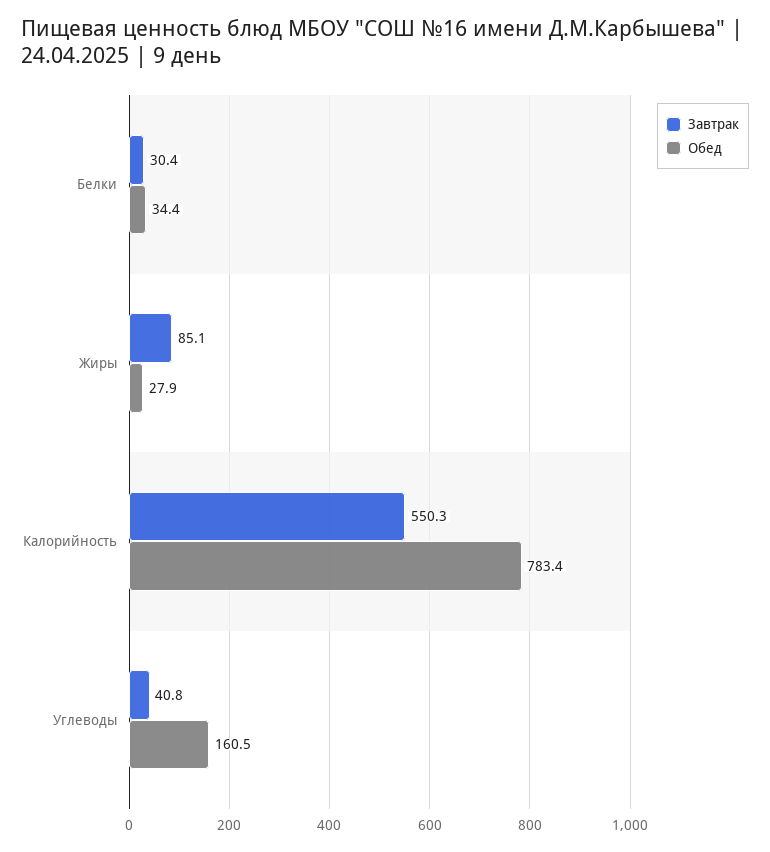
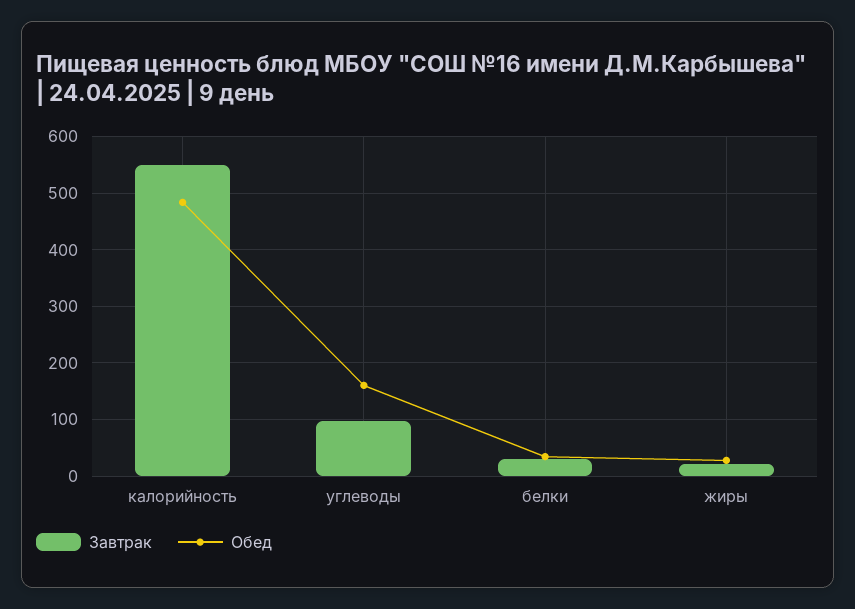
  {
    "Завтрак": {
      "Белки": 30.4,
-     "Жиры": 85.1,
+     "Жиры": 20,
      "Калорийность": 550.3,
-     "Углеводы": 40.8
+     "Углеводы": 100
    },
    "Обед": {
      "Белки": 34.4,
      "Жиры": 27.9,
-     "Калорийность": 783.4,
+     "Калорийность": 480,
      "Углеводы": 160.5
    }
  }

